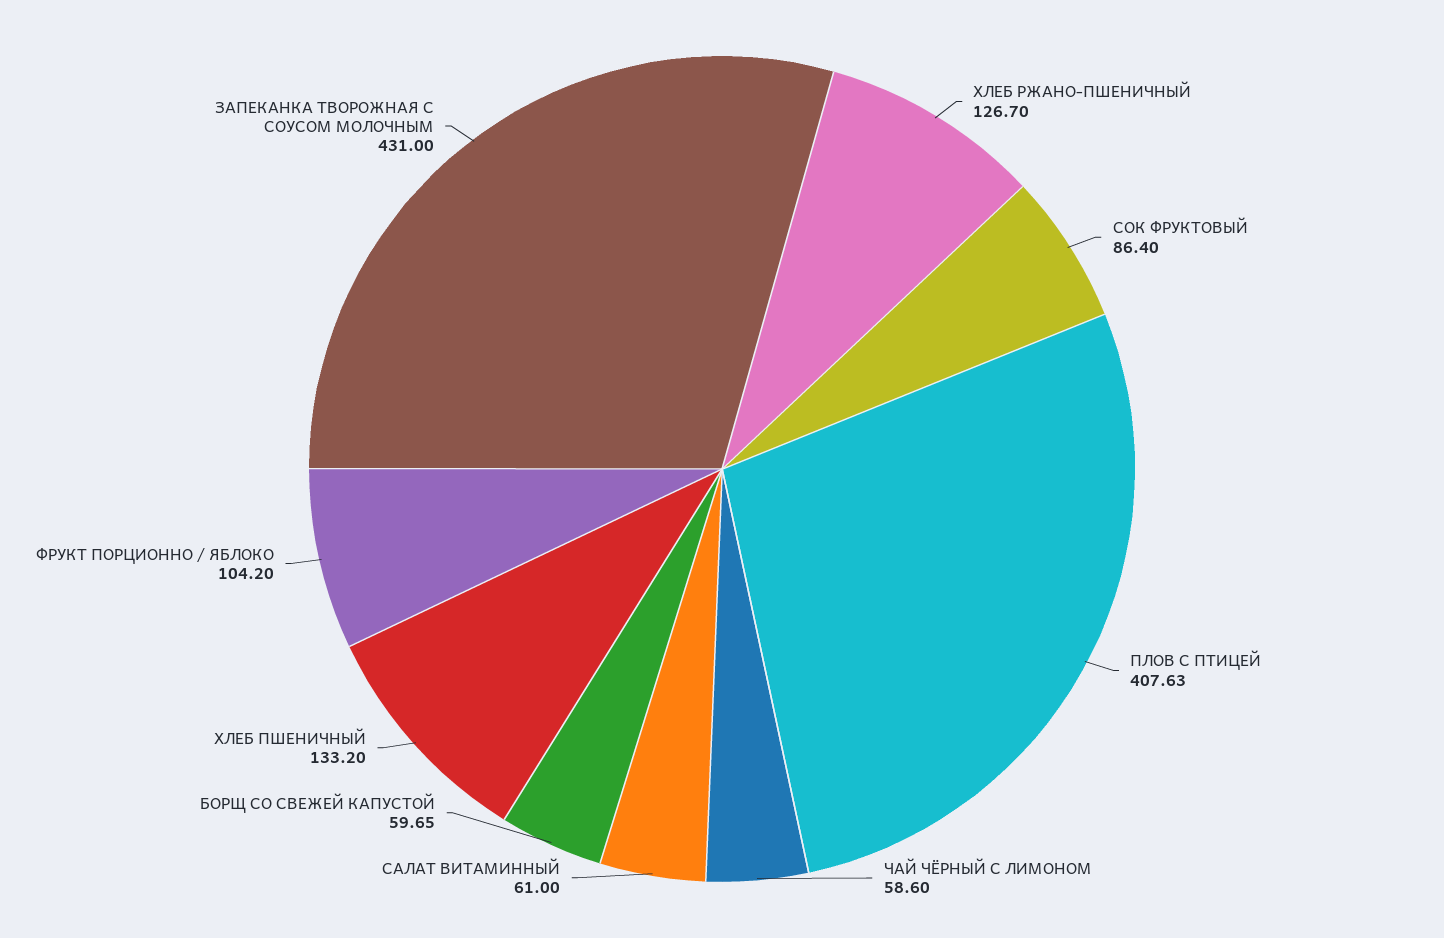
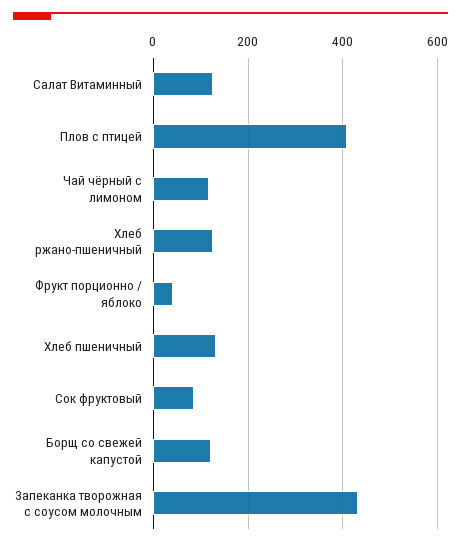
  {
    "ХЛЕБ РЖАНО-ПШЕНИЧНЫЙ": 126.7,
    "СОК ФРУКТОВЫЙ": 86.4,
    "ПЛОВ С ПТИЦЕЙ": 407.63,
-   "ЧАЙ ЧЁРНЫЙ С ЛИМОНОМ": 58.6,
+   "ЧАЙ ЧЁРНЫЙ С ЛИМОНОМ": 120,
-   "САЛАТ ВИТАМИННЫЙ": 61,
+   "САЛАТ ВИТАМИННЫЙ": 120,
-   "БОРЩ СО СВЕЖЕЙ КАПУСТОЙ": 59.65,
+   "БОРЩ СО СВЕЖЕЙ КАПУСТОЙ": 120,
    "ХЛЕБ ПШЕНИЧНЫЙ": 133.2,
-   "ФРУКТ ПОРЦИОННО / ЯБЛОКО": 104.2,
+   "ФРУКТ ПОРЦИОННО / ЯБЛОКО": 40,
    "ЗАПЕКАНКА ТВОРОЖНАЯ С СОУСОМ МОЛОЧНЫМ": 431
  }

